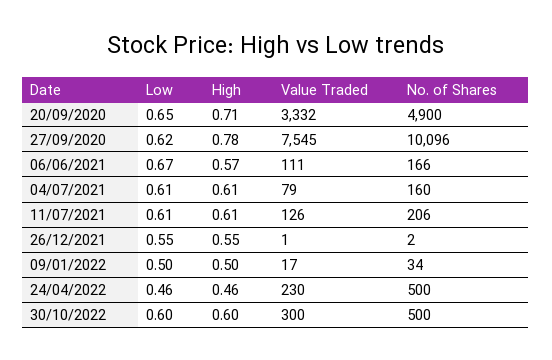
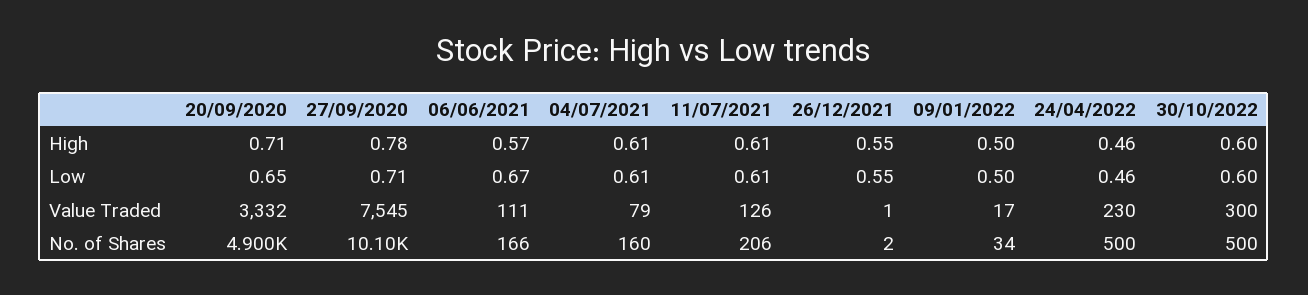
  {
    "Low": {
      "20/09/2020": 0.65,
-     "27/09/2020": 0.62,
+     "27/09/2020": 0.71,
      "06/06/2021": 0.67,
      "04/07/2021": 0.61,
      "11/07/2021": 0.61,
      "26/12/2021": 0.55,
      "09/01/2022": 0.5,
      "24/04/2022": 0.46,
      "30/10/2022": 0.6
    },
    "High": {
      "20/09/2020": 0.71,
      "27/09/2020": 0.78,
      "06/06/2021": 0.57,
      "04/07/2021": 0.61,
      "11/07/2021": 0.61,
      "26/12/2021": 0.55,
      "09/01/2022": 0.5,
      "24/04/2022": 0.46,
      "30/10/2022": 0.6
    },
    "Value Traded": {
      "20/09/2020": 3332,
      "27/09/2020": 7545,
      "06/06/2021": 111,
      "04/07/2021": 79,
      "11/07/2021": 126,
      "26/12/2021": 1,
      "09/01/2022": 17,
      "24/04/2022": 230,
      "30/10/2022": 300
    },
    "No. of Shares": {
      "20/09/2020": 4900,
      "27/09/2020": 10096,
      "06/06/2021": 166,
      "04/07/2021": 160,
      "11/07/2021": 206,
      "26/12/2021": 2,
      "09/01/2022": 34,
      "24/04/2022": 500,
      "30/10/2022": 500
    }
  }

